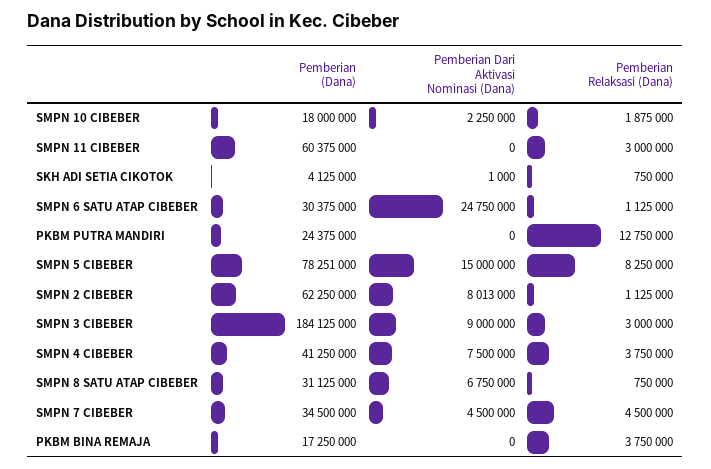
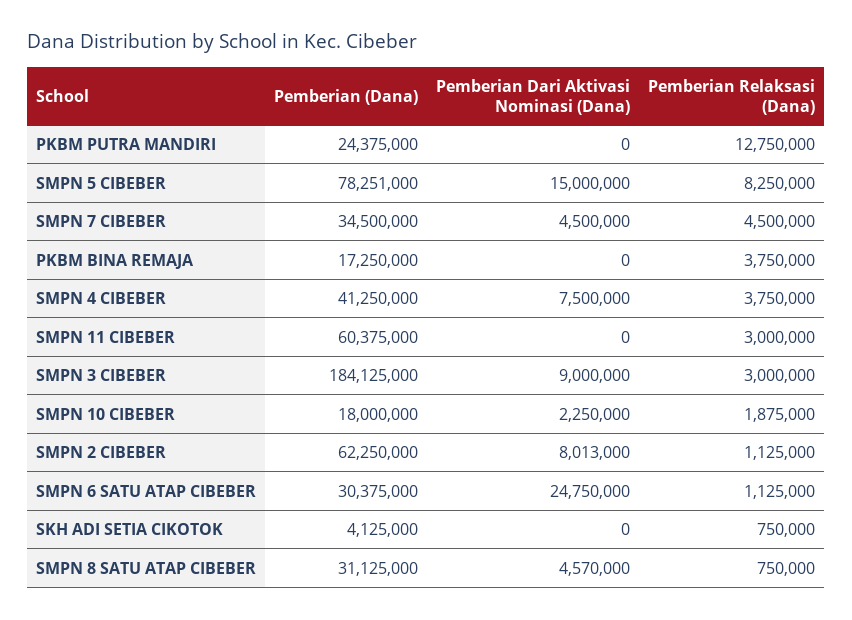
  {
    "Pemberian (Dana)": {
      "SMPN 10 CIBEBER": 18000000,
      "SMPN 11 CIBEBER": 60375000,
      "SKH ADI SETIA CIKOTOK": 4125000,
      "SMPN 6 SATU ATAP CIBEBER": 30375000,
      "PKBM PUTRA MANDIRI": 24375000,
      "SMPN 5 CIBEBER": 78251000,
      "SMPN 2 CIBEBER": 62250000,
      "SMPN 3 CIBEBER": 184125000,
      "SMPN 4 CIBEBER": 41250000,
      "SMPN 8 SATU ATAP CIBEBER": 31125000,
      "SMPN 7 CIBEBER": 34500000,
      "PKBM BINA REMAJA": 17250000
    },
    "Pemberian Dari Aktivasi Nominasi (Dana)": {
      "SMPN 10 CIBEBER": 2250000,
      "SMPN 11 CIBEBER": 0,
-     "SKH ADI SETIA CIKOTOK": 1000,
+     "SKH ADI SETIA CIKOTOK": 0,
      "SMPN 6 SATU ATAP CIBEBER": 24750000,
      "PKBM PUTRA MANDIRI": 0,
      "SMPN 5 CIBEBER": 15000000,
      "SMPN 2 CIBEBER": 8013000,
      "SMPN 3 CIBEBER": 9000000,
      "SMPN 4 CIBEBER": 7500000,
-     "SMPN 8 SATU ATAP CIBEBER": 6750000,
+     "SMPN 8 SATU ATAP CIBEBER": 4570000,
      "SMPN 7 CIBEBER": 4500000,
      "PKBM BINA REMAJA": 0
    },
    "Pemberian Relaksasi (Dana)": {
      "SMPN 10 CIBEBER": 1875000,
      "SMPN 11 CIBEBER": 3000000,
      "SKH ADI SETIA CIKOTOK": 750000,
      "SMPN 6 SATU ATAP CIBEBER": 1125000,
      "PKBM PUTRA MANDIRI": 12750000,
      "SMPN 5 CIBEBER": 8250000,
      "SMPN 2 CIBEBER": 1125000,
      "SMPN 3 CIBEBER": 3000000,
      "SMPN 4 CIBEBER": 3750000,
      "SMPN 8 SATU ATAP CIBEBER": 750000,
      "SMPN 7 CIBEBER": 4500000,
      "PKBM BINA REMAJA": 3750000
    }
  }

